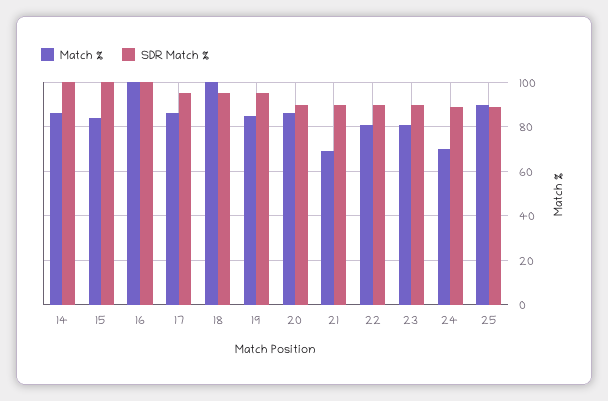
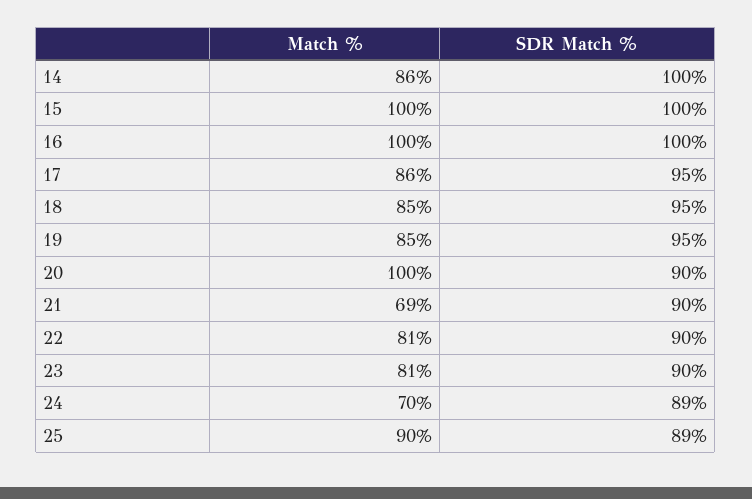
  {
    "Match %": {
      "14": 86,
-     "15": 85,
+     "15": 100,
      "16": 100,
      "17": 86,
-     "18": 100,
+     "18": 85,
      "19": 85,
-     "20": 85,
+     "20": 100,
      "21": 69,
      "22": 81,
      "23": 81,
      "24": 70,
      "25": 90
    },
    "SDR Match %": {
      "14": 100,
      "15": 100,
      "16": 100,
      "17": 95,
      "18": 95,
      "19": 95,
      "20": 90,
      "21": 90,
      "22": 90,
      "23": 90,
      "24": 89,
      "25": 89
    }
  }

